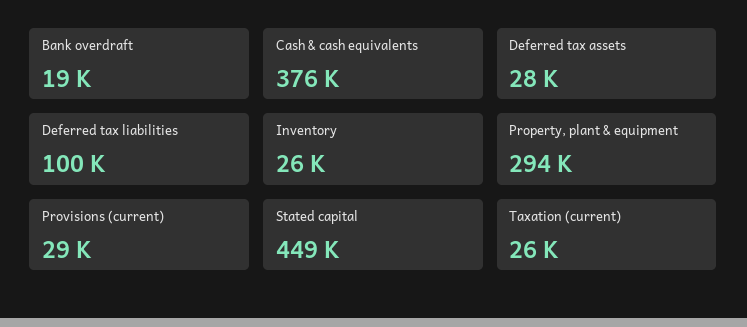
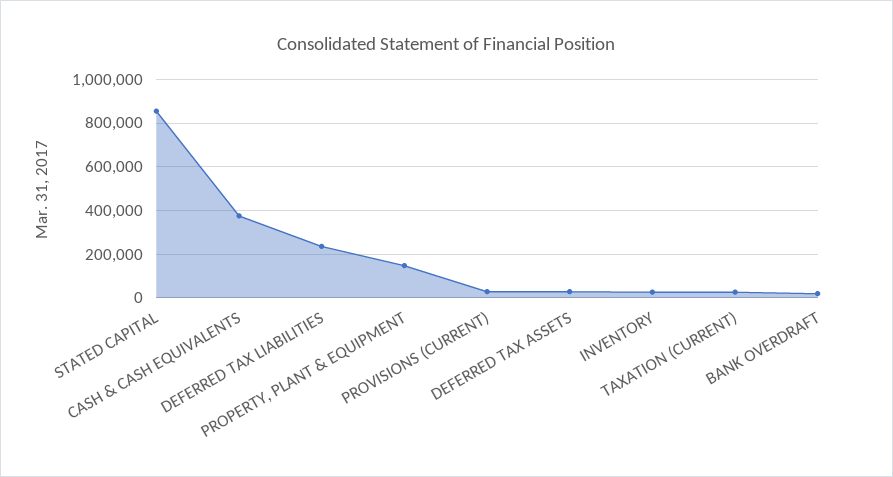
  {
    "Bank overdraft": 19000,
    "Cash & cash equivalents": 376000,
    "Deferred tax assets": 28000,
-   "Deferred tax liabilities": 100000,
+   "Deferred tax liabilities": 250000,
    "Inventory": 26000,
-   "Property, plant & equipment": 294000,
+   "Property, plant & equipment": 150000,
    "Provisions (current)": 29000,
-   "Stated capital": 449000,
+   "Stated capital": 850000,
    "Taxation (current)": 26000
  }

